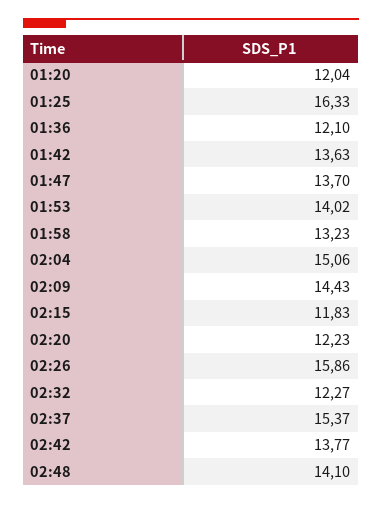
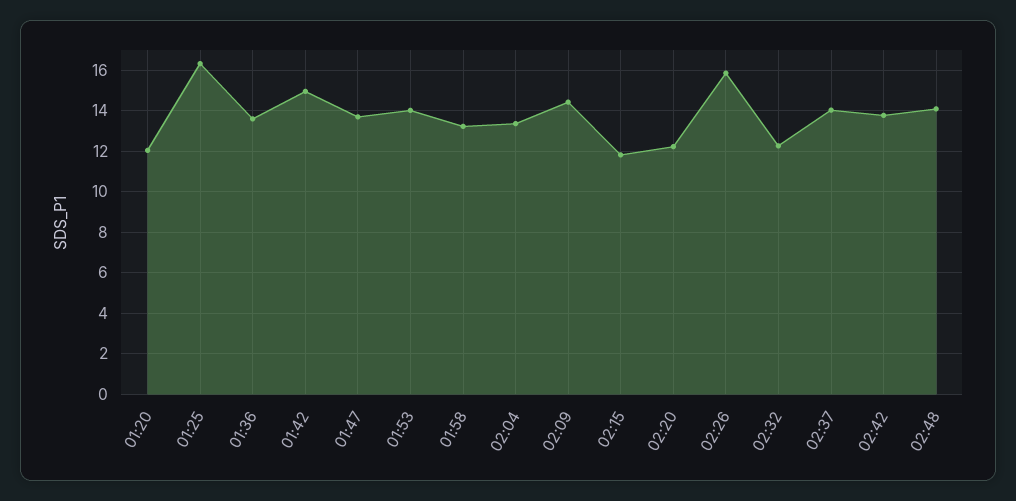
  {
    "01:20": 12.04,
    "01:25": 16.33,
-   "01:36": 12.1,
+   "01:36": 13.5,
-   "01:42": 13.63,
+   "01:42": 15,
    "01:47": 13.7,
    "01:53": 14.02,
    "01:58": 13.23,
-   "02:04": 15.06,
+   "02:04": 13.5,
    "02:09": 14.43,
    "02:15": 11.83,
    "02:20": 12.23,
    "02:26": 15.86,
    "02:32": 12.27,
-   "02:37": 15.37,
+   "02:37": 14,
    "02:42": 13.77,
    "02:48": 14.1
  }

